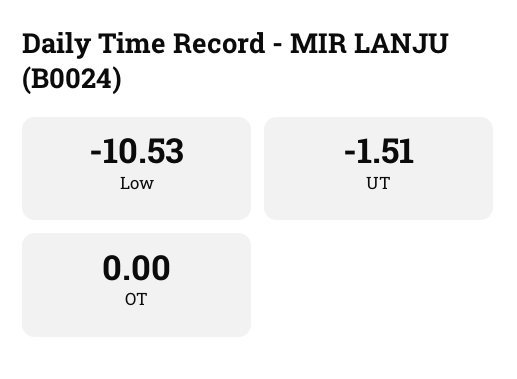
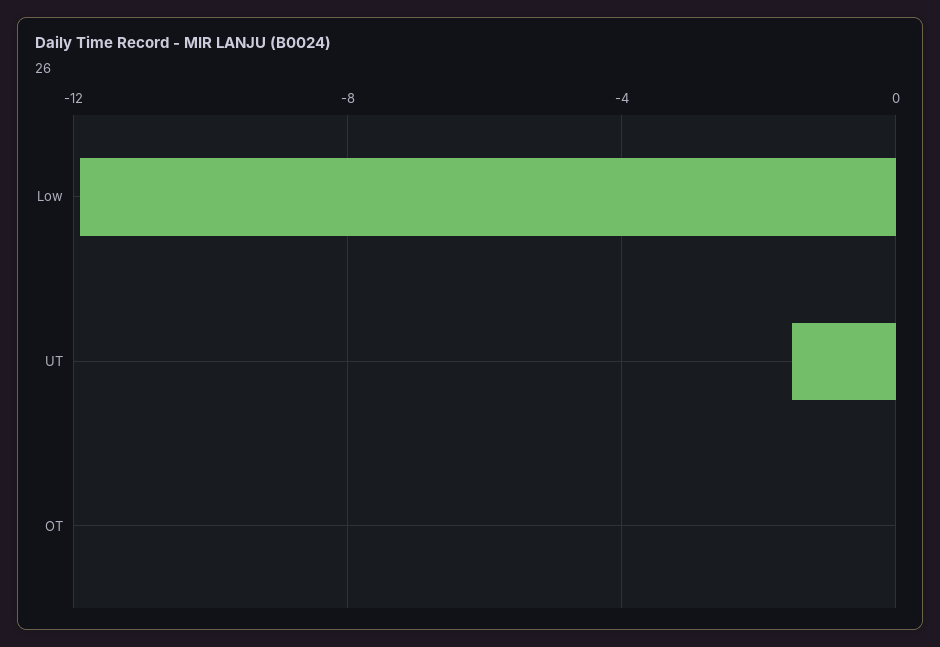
  {
-   "Low": -10.53,
+   "Low": -12,
    "UT": -1.51,
    "OT": 0
  }

